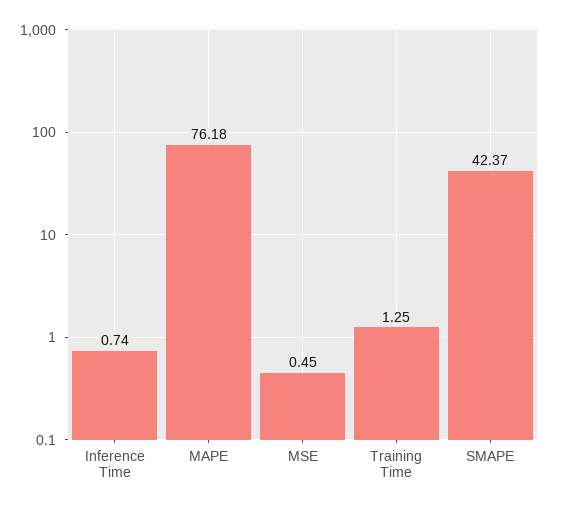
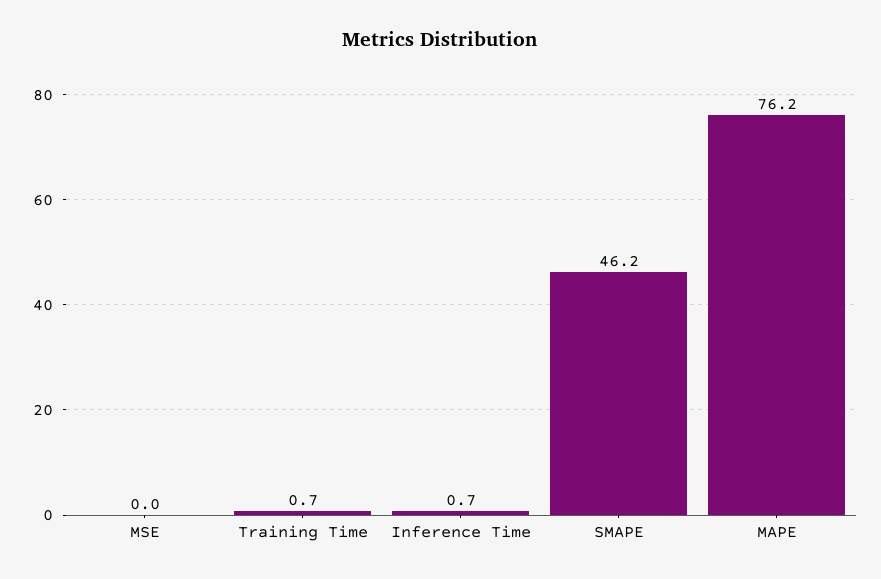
  {
    "Inference Time": 0.74,
    "MAPE": 76.18,
-   "MSE": 0.45,
+   "MSE": 0,
-   "Training Time": 1.25,
+   "Training Time": 0.7,
-   "SMAPE": 42.37
+   "SMAPE": 46.2
  }

